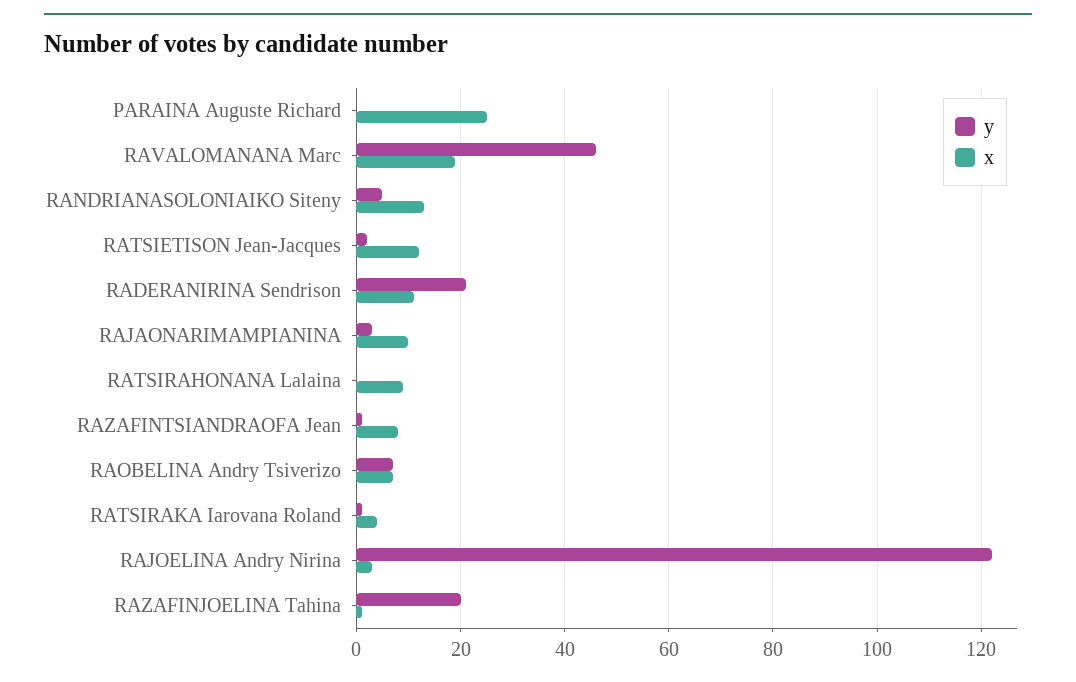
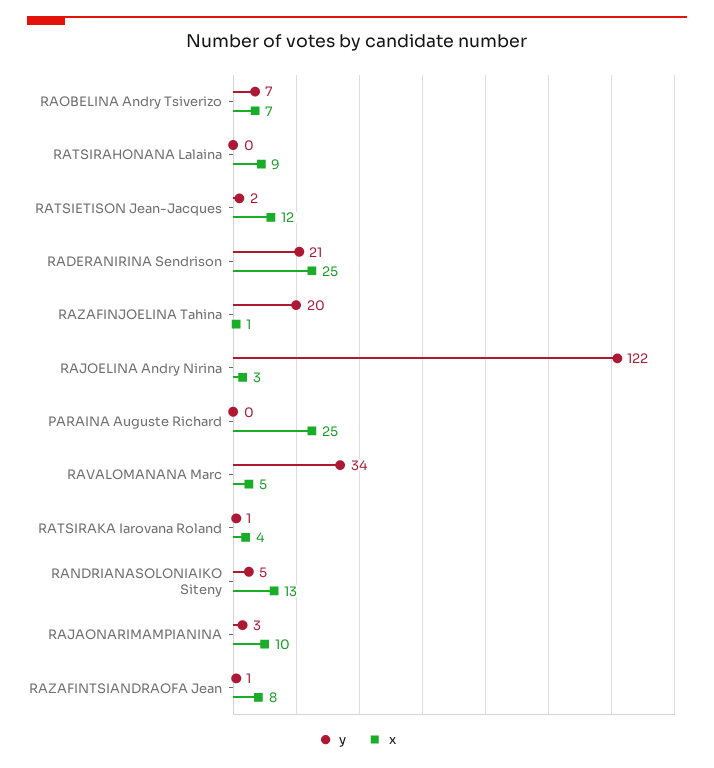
  {
    "y": {
      "PARAINA Auguste Richard": 0,
-     "RAVALOMANANA Marc": 45,
+     "RAVALOMANANA Marc": 34,
      "RANDRIANASOLONIAIKO Siteny": 5,
      "RATSIETISON Jean-Jacques": 2,
      "RADERANIRINA Sendrison": 21,
      "RAJAONARIMAMPIANINA": 3,
      "RATSIRAHONANA Lalaina": 0,
      "RAZAFINTSIANDRAOFA Jean": 1,
      "RAOBELINA Andry Tsiverizo": 7,
      "RATSIRAKA Iarovana Roland": 1,
      "RAJOELINA Andry Nirina": 122,
      "RAZAFINJOELINA Tahina": 20
    },
    "x": {
      "PARAINA Auguste Richard": 25,
-     "RAVALOMANANA Marc": 20,
+     "RAVALOMANANA Marc": 5,
      "RANDRIANASOLONIAIKO Siteny": 13,
      "RATSIETISON Jean-Jacques": 12,
-     "RADERANIRINA Sendrison": 10,
+     "RADERANIRINA Sendrison": 25,
      "RAJAONARIMAMPIANINA": 10,
      "RATSIRAHONANA Lalaina": 9,
      "RAZAFINTSIANDRAOFA Jean": 8,
      "RAOBELINA Andry Tsiverizo": 7,
      "RATSIRAKA Iarovana Roland": 4,
      "RAJOELINA Andry Nirina": 3,
      "RAZAFINJOELINA Tahina": 1
    }
  }

